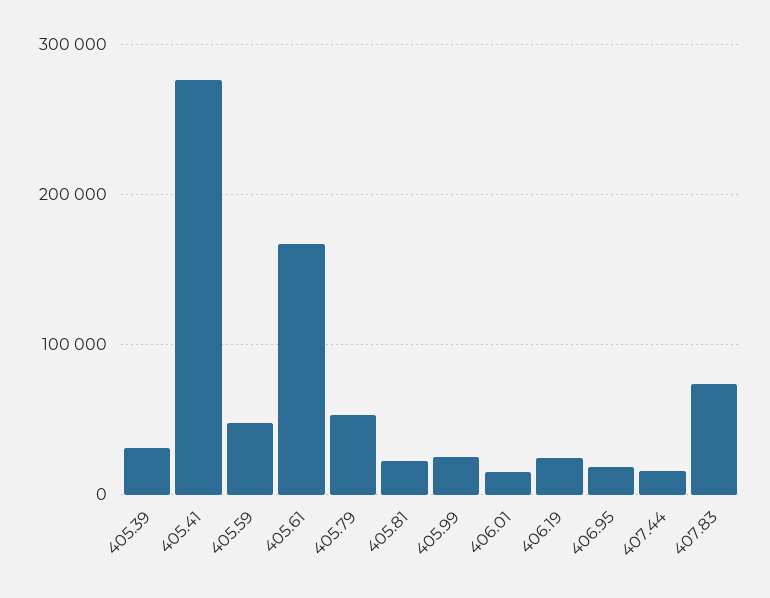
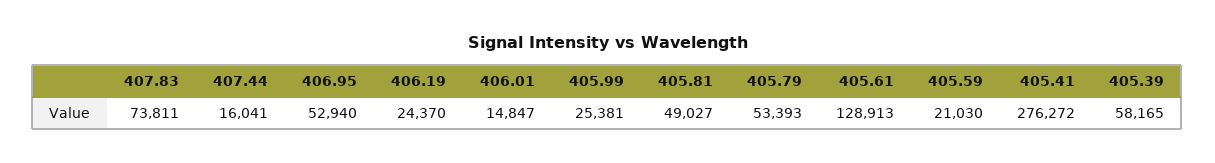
  {
-   "405.39": 30000,
+   "405.39": 58165,
    "405.41": 276272,
-   "405.59": 50000,
+   "405.59": 21030,
-   "405.61": 170000,
+   "405.61": 128913,
    "405.79": 53393,
-   "405.81": 20000,
+   "405.81": 49027,
    "405.99": 25381,
    "406.01": 14847,
    "406.19": 24370,
-   "406.95": 20000,
+   "406.95": 52940,
    "407.44": 16041,
    "407.83": 73811
  }

